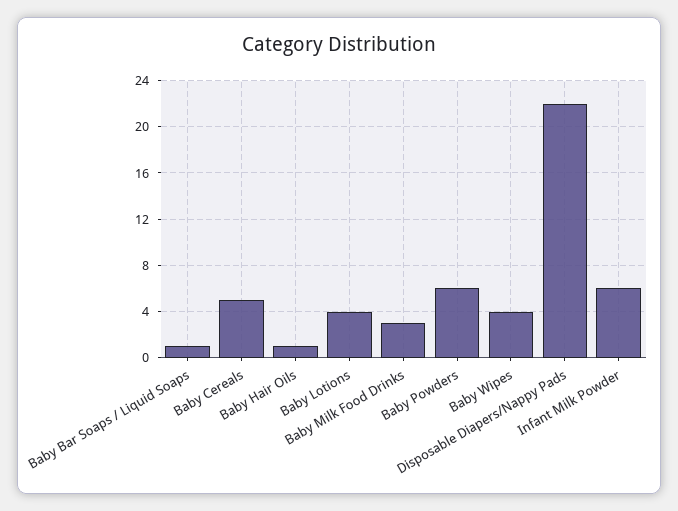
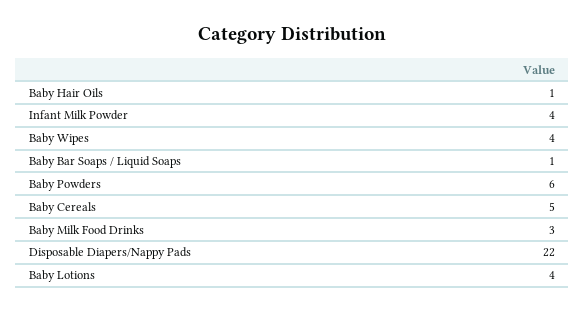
  {
    "Baby Bar Soaps / Liquid Soaps": 1,
    "Baby Cereals": 5,
    "Baby Hair Oils": 1,
    "Baby Lotions": 4,
    "Baby Milk Food Drinks": 3,
    "Baby Powders": 6,
    "Baby Wipes": 4,
    "Disposable Diapers/Nappy Pads": 22,
-   "Infant Milk Powder": 6
+   "Infant Milk Powder": 4
  }

